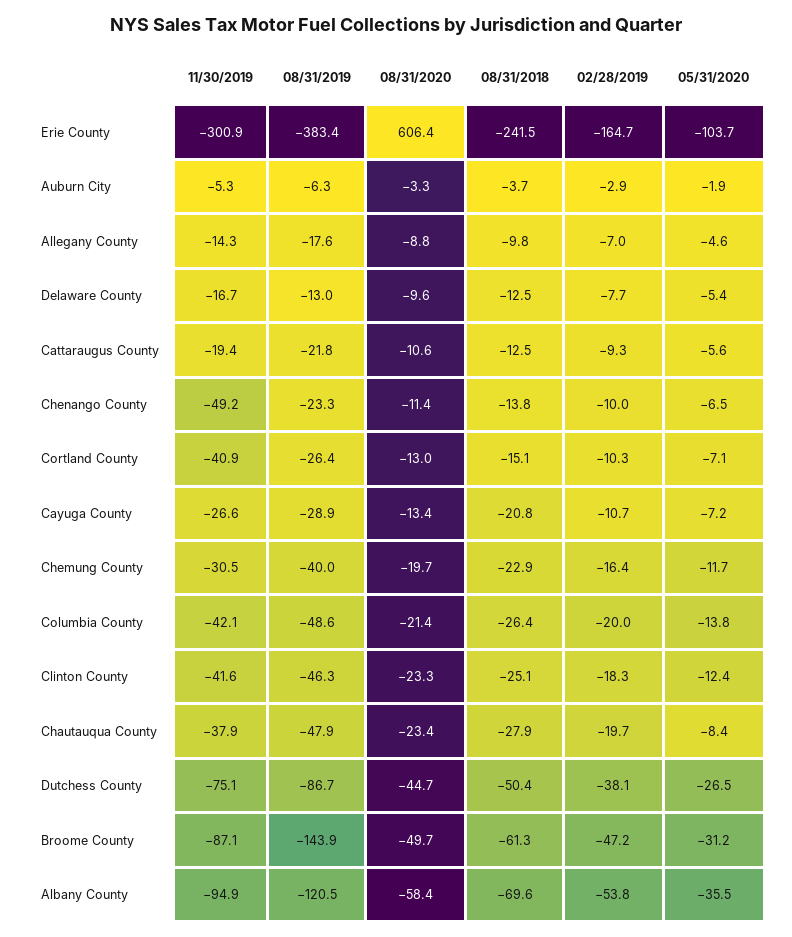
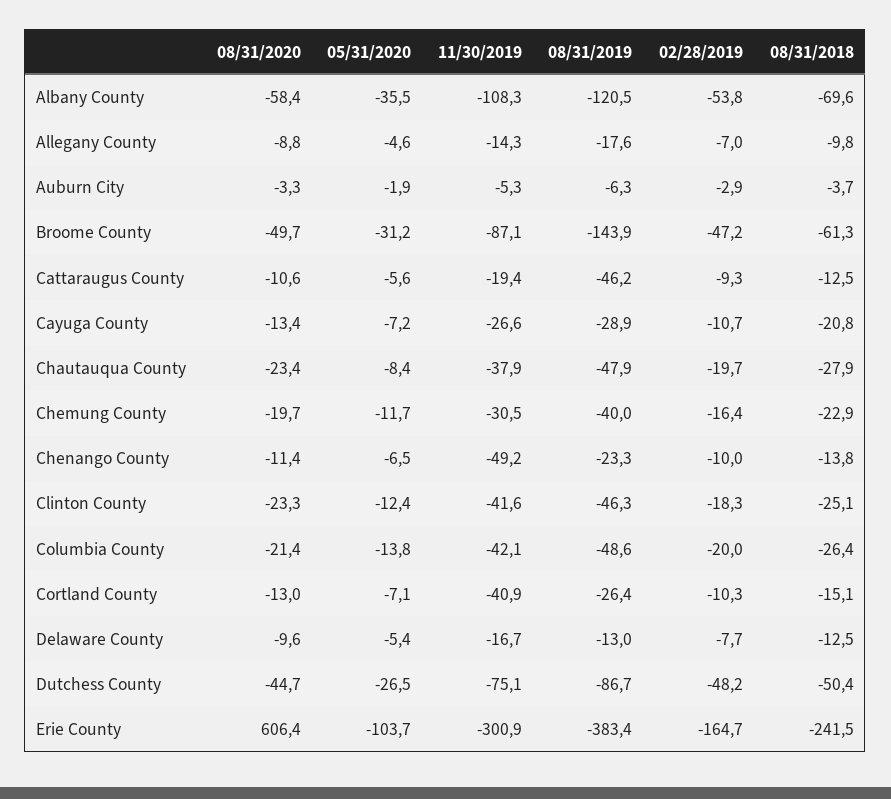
  {
    "11/30/2019": {
      "Erie County": -300.9,
      "Auburn City": -5.3,
      "Allegany County": -14.3,
      "Delaware County": -16.7,
      "Cattaraugus County": -19.4,
      "Chenango County": -49.2,
      "Cortland County": -40.9,
      "Cayuga County": -26.6,
      "Chemung County": -30.5,
      "Columbia County": -42.1,
      "Clinton County": -41.6,
      "Chautauqua County": -37.9,
      "Dutchess County": -75.1,
      "Broome County": -87.1,
-     "Albany County": -94.9
+     "Albany County": -108.3
    },
    "08/31/2019": {
      "Erie County": -383.4,
      "Auburn City": -6.3,
      "Allegany County": -17.6,
      "Delaware County": -13,
-     "Cattaraugus County": -21.8,
+     "Cattaraugus County": -46.2,
      "Chenango County": -23.3,
      "Cortland County": -26.4,
      "Cayuga County": -28.9,
      "Chemung County": -40,
      "Columbia County": -48.6,
      "Clinton County": -46.3,
      "Chautauqua County": -47.9,
      "Dutchess County": -86.7,
      "Broome County": -143.9,
      "Albany County": -120.5
    },
    "08/31/2020": {
      "Erie County": 606.4,
      "Auburn City": -3.3,
      "Allegany County": -8.8,
      "Delaware County": -9.6,
      "Cattaraugus County": -10.6,
      "Chenango County": -11.4,
      "Cortland County": -13,
      "Cayuga County": -13.4,
      "Chemung County": -19.7,
      "Columbia County": -21.4,
      "Clinton County": -23.3,
      "Chautauqua County": -23.4,
      "Dutchess County": -44.7,
      "Broome County": -49.7,
      "Albany County": -58.4
    },
    "08/31/2018": {
      "Erie County": -241.5,
      "Auburn City": -3.7,
      "Allegany County": -9.8,
      "Delaware County": -12.5,
      "Cattaraugus County": -12.5,
      "Chenango County": -13.8,
      "Cortland County": -15.1,
      "Cayuga County": -20.8,
      "Chemung County": -22.9,
      "Columbia County": -26.4,
      "Clinton County": -25.1,
      "Chautauqua County": -27.9,
      "Dutchess County": -50.4,
      "Broome County": -61.3,
      "Albany County": -69.6
    },
    "02/28/2019": {
      "Erie County": -164.7,
      "Auburn City": -2.9,
      "Allegany County": -7,
      "Delaware County": -7.7,
      "Cattaraugus County": -9.3,
      "Chenango County": -10,
      "Cortland County": -10.3,
      "Cayuga County": -10.7,
      "Chemung County": -16.4,
      "Columbia County": -20,
      "Clinton County": -18.3,
      "Chautauqua County": -19.7,
-     "Dutchess County": -38.1,
+     "Dutchess County": -48.2,
      "Broome County": -47.2,
      "Albany County": -53.8
    },
    "05/31/2020": {
      "Erie County": -103.7,
      "Auburn City": -1.9,
      "Allegany County": -4.6,
      "Delaware County": -5.4,
      "Cattaraugus County": -5.6,
      "Chenango County": -6.5,
      "Cortland County": -7.1,
      "Cayuga County": -7.2,
      "Chemung County": -11.7,
      "Columbia County": -13.8,
      "Clinton County": -12.4,
      "Chautauqua County": -8.4,
      "Dutchess County": -26.5,
      "Broome County": -31.2,
      "Albany County": -35.5
    }
  }

